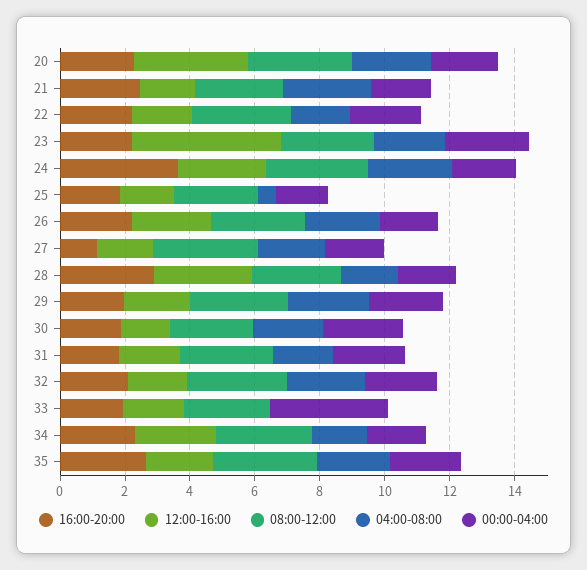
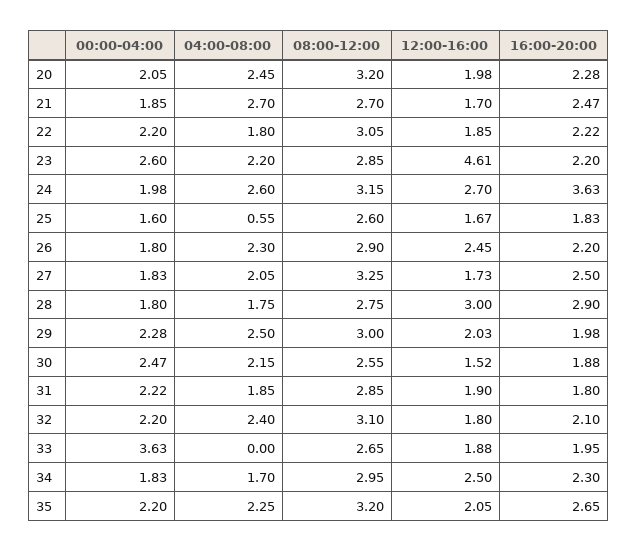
  {
    "16:00-20:00": {
      "20": 2.28,
      "21": 2.47,
      "22": 2.22,
      "23": 2.2,
      "24": 3.63,
      "25": 1.83,
      "26": 2.2,
-     "27": 1,
+     "27": 2.5,
      "28": 2.9,
      "29": 1.98,
      "30": 1.88,
      "31": 1.8,
      "32": 2.1,
      "33": 1.95,
      "34": 2.3,
      "35": 2.65
    },
    "12:00-16:00": {
-     "20": 3.5,
+     "20": 1.98,
      "21": 1.7,
      "22": 1.85,
      "23": 4.61,
      "24": 2.7,
      "25": 1.67,
      "26": 2.45,
      "27": 1.73,
      "28": 3,
      "29": 2.03,
      "30": 1.52,
      "31": 1.9,
      "32": 1.8,
      "33": 1.88,
      "34": 2.5,
      "35": 2.05
    },
    "08:00-12:00": {
      "20": 3.2,
      "21": 2.7,
      "22": 3.05,
      "23": 2.85,
      "24": 3.15,
      "25": 2.6,
      "26": 2.9,
      "27": 3.25,
      "28": 2.75,
      "29": 3,
      "30": 2.55,
      "31": 2.85,
      "32": 3.1,
      "33": 2.65,
      "34": 2.95,
      "35": 3.2
    },
    "04:00-08:00": {
      "20": 2.45,
      "21": 2.7,
      "22": 1.8,
      "23": 2.2,
      "24": 2.6,
      "25": 0.55,
      "26": 2.3,
      "27": 2.05,
      "28": 1.75,
      "29": 2.5,
      "30": 2.15,
      "31": 1.85,
      "32": 2.4,
      "33": 0,
      "34": 1.7,
      "35": 2.25
    },
    "00:00-04:00": {
      "20": 2.05,
      "21": 1.85,
      "22": 2.2,
      "23": 2.6,
      "24": 1.98,
      "25": 1.6,
      "26": 1.8,
      "27": 1.83,
      "28": 1.8,
      "29": 2.28,
      "30": 2.47,
      "31": 2.22,
      "32": 2.2,
      "33": 3.63,
      "34": 1.83,
      "35": 2.2
    }
  }

